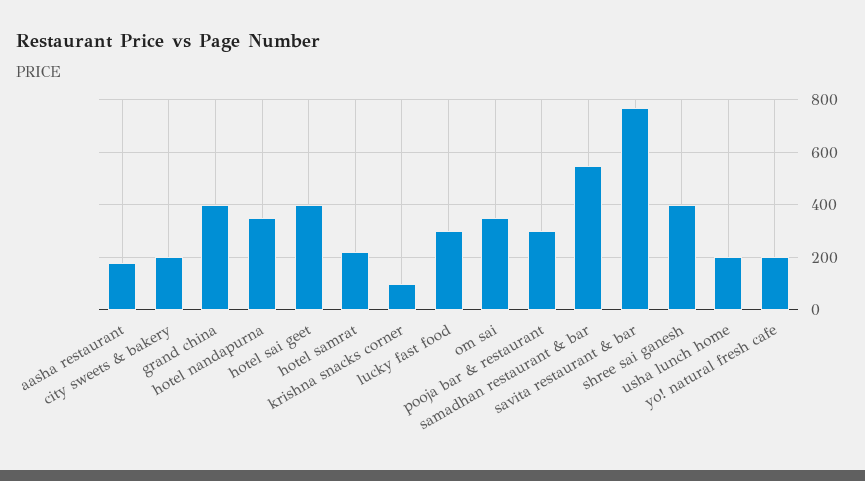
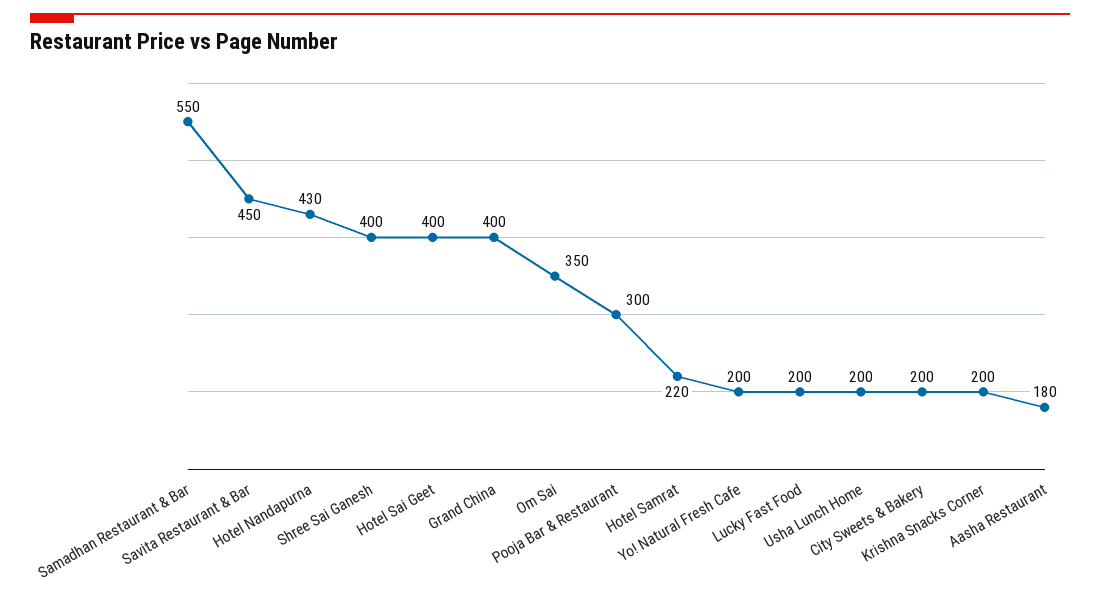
  {
    "aasha restaurant": 180,
    "city sweets & bakery": 200,
    "grand china": 400,
-   "hotel nandapurna": 350,
+   "hotel nandapurna": 430,
    "hotel sai geet": 400,
    "hotel samrat": 220,
-   "krishna snacks corner": 100,
+   "krishna snacks corner": 200,
-   "lucky fast food": 300,
+   "lucky fast food": 200,
    "om sai": 350,
    "pooja bar & restaurant": 300,
    "samadhan restaurant & bar": 550,
-   "savita restaurant & bar": 775,
+   "savita restaurant & bar": 450,
    "shree sai ganesh": 400,
    "usha lunch home": 200,
    "yo! natural fresh cafe": 200
  }

